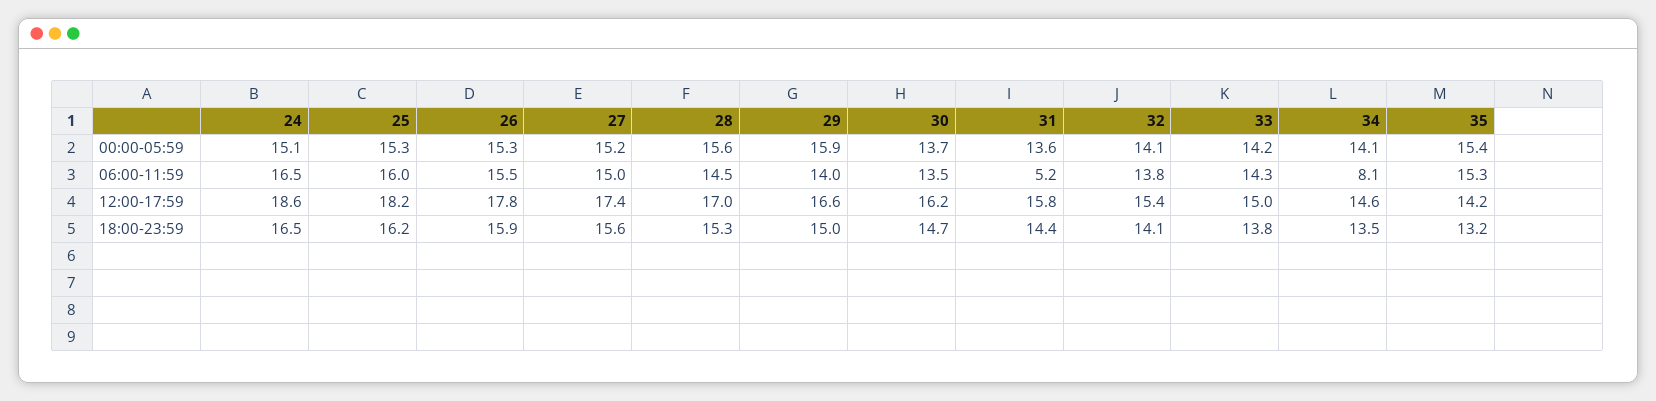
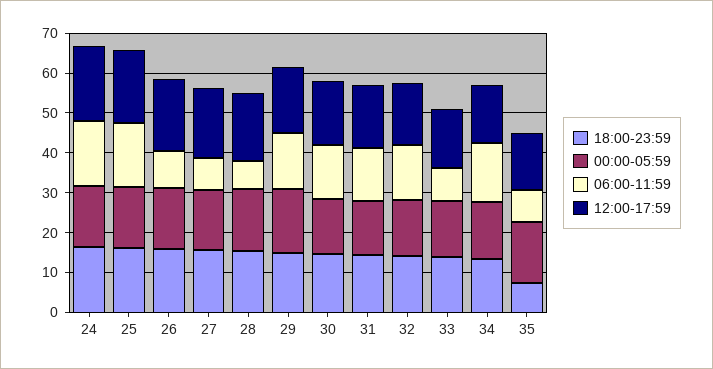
  {
    "00:00-05:59": {
      "24": 15.1,
      "25": 15.3,
      "26": 15.3,
      "27": 15.2,
      "28": 15.6,
      "29": 15.9,
      "30": 13.7,
      "31": 13.6,
      "32": 14.1,
      "33": 14.2,
      "34": 14.1,
      "35": 15.4
    },
    "06:00-11:59": {
      "24": 16.5,
      "25": 16,
-     "26": 15.5,
+     "26": 10,
-     "27": 15,
+     "27": 7.5,
-     "28": 14.5,
+     "28": 7.5,
      "29": 14,
      "30": 13.5,
-     "31": 5.2,
+     "31": 12.5,
      "32": 13.8,
-     "33": 14.3,
+     "33": 7.5,
-     "34": 8.1,
+     "34": 15,
-     "35": 15.3
+     "35": 7.5
    },
    "12:00-17:59": {
      "24": 18.6,
      "25": 18.2,
      "26": 17.8,
      "27": 17.4,
      "28": 17,
      "29": 16.6,
      "30": 16.2,
      "31": 15.8,
      "32": 15.4,
      "33": 15,
      "34": 14.6,
      "35": 14.2
    },
    "18:00-23:59": {
      "24": 16.5,
      "25": 16.2,
      "26": 15.9,
      "27": 15.6,
      "28": 15.3,
      "29": 15,
      "30": 14.7,
      "31": 14.4,
      "32": 14.1,
      "33": 13.8,
      "34": 13.5,
-     "35": 13.2
+     "35": 7.5
    }
  }

